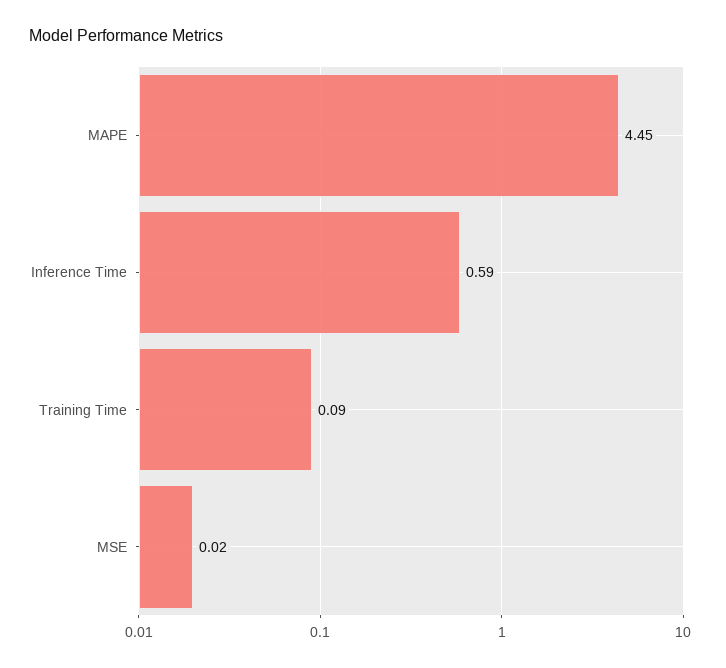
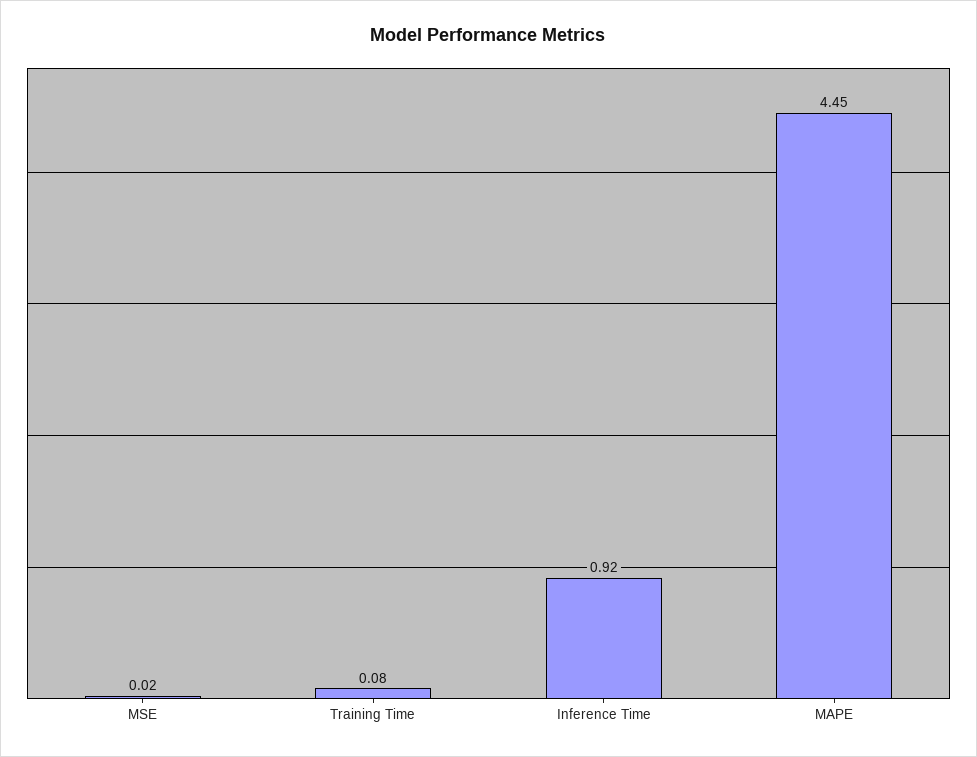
  {
    "MAPE": 4.45,
-   "Inference Time": 0.59,
+   "Inference Time": 0.92,
-   "Training Time": 0.09,
+   "Training Time": 0.08,
    "MSE": 0.02
  }

